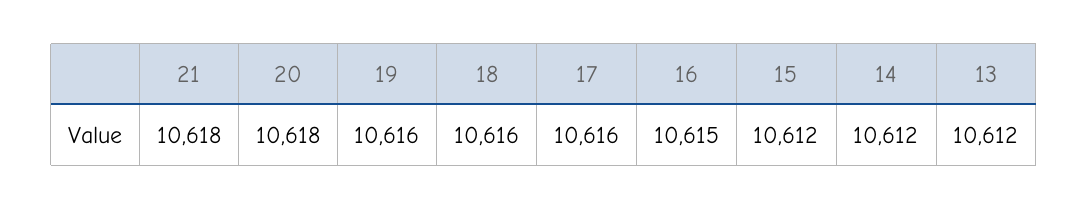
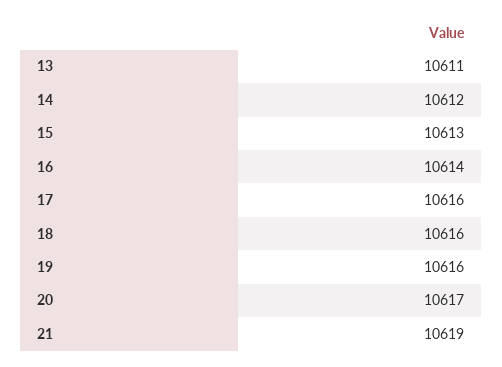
  {
-   "21": 10618,
+   "21": 10619,
-   "20": 10618,
+   "20": 10617,
    "19": 10616,
    "18": 10616,
    "17": 10616,
-   "16": 10615,
+   "16": 10614,
-   "15": 10612,
+   "15": 10613,
    "14": 10612,
-   "13": 10612
+   "13": 10611
  }

